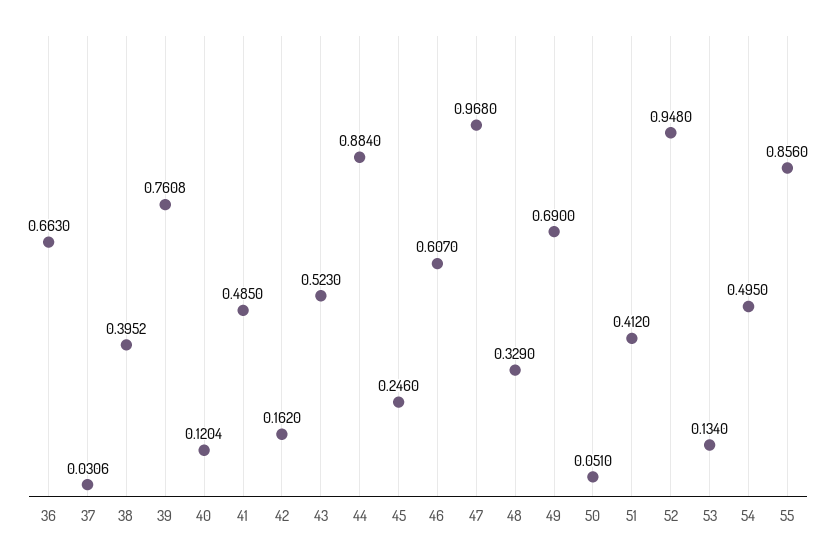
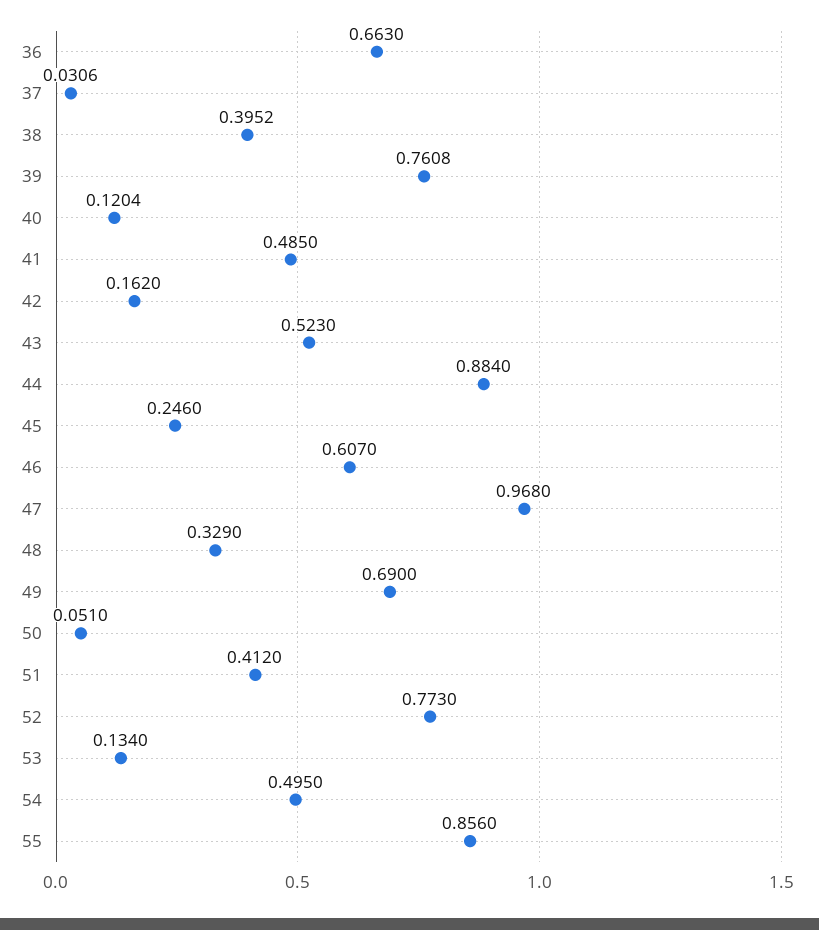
  {
    "36": 0.663,
    "37": 0.0306,
    "38": 0.3952,
    "39": 0.7608,
    "40": 0.1204,
    "41": 0.485,
    "42": 0.162,
    "43": 0.523,
    "44": 0.884,
    "45": 0.246,
    "46": 0.607,
    "47": 0.968,
    "48": 0.329,
    "49": 0.69,
    "50": 0.051,
    "51": 0.412,
-   "52": 0.948,
+   "52": 0.773,
    "53": 0.134,
    "54": 0.495,
    "55": 0.856
  }

